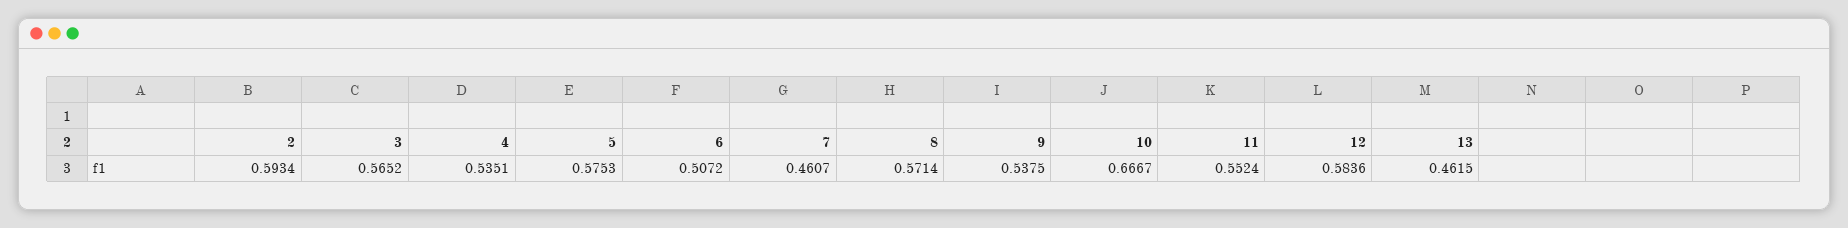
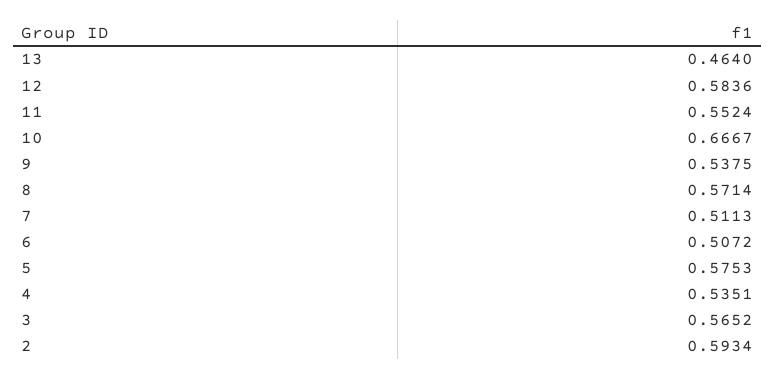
  {
    "2": 0.5934,
    "3": 0.5652,
    "4": 0.5351,
    "5": 0.5753,
    "6": 0.5072,
-   "7": 0.4607,
+   "7": 0.5113,
    "8": 0.5714,
    "9": 0.5375,
    "10": 0.6667,
    "11": 0.5524,
    "12": 0.5836,
-   "13": 0.4615
+   "13": 0.464
  }

